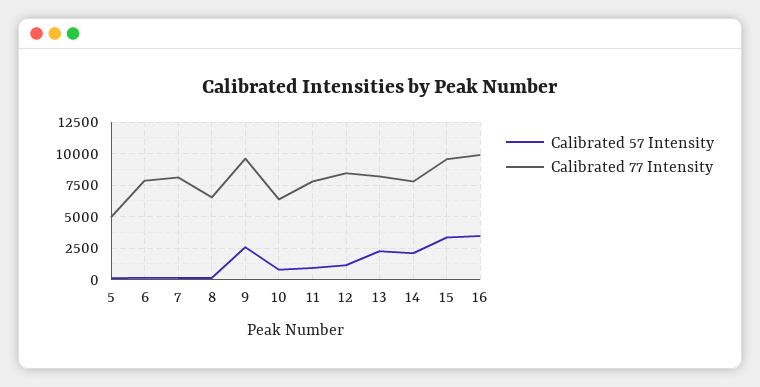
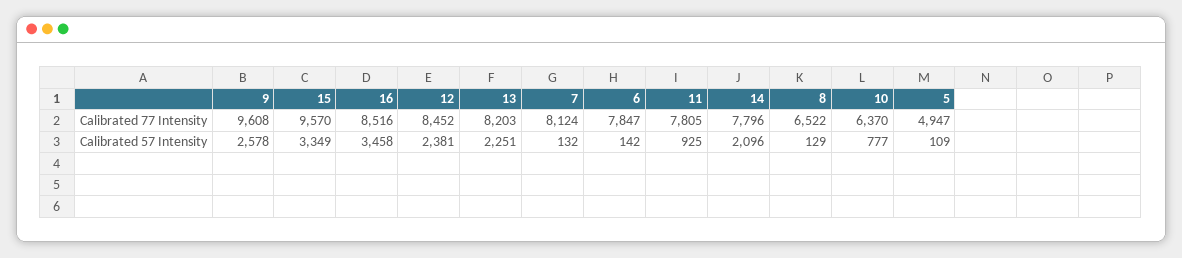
  {
    "Calibrated 57 Intensity": {
      "5": 109,
      "6": 142,
      "7": 132,
      "8": 129,
      "9": 2578,
      "10": 777,
      "11": 925,
-     "12": 1000,
+     "12": 2381,
      "13": 2251,
      "14": 2096,
      "15": 3349,
      "16": 3458
    },
    "Calibrated 77 Intensity": {
      "5": 4947,
      "6": 7847,
      "7": 8124,
      "8": 6522,
      "9": 9608,
      "10": 6370,
      "11": 7805,
      "12": 8452,
      "13": 8203,
      "14": 7796,
      "15": 9570,
-     "16": 10000
+     "16": 8516
    }
  }

